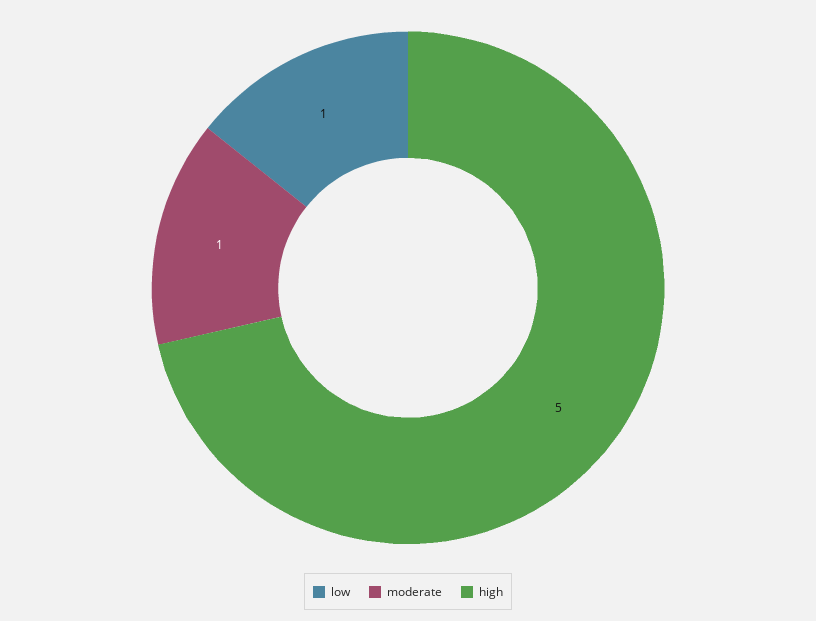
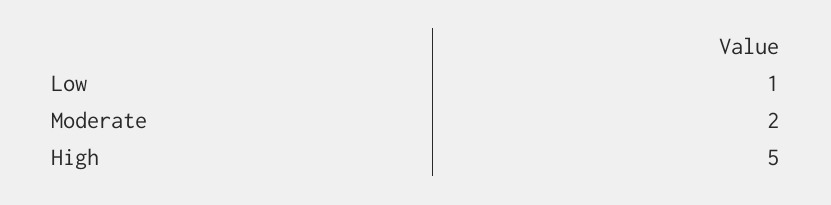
  {
    "low": 1,
-   "moderate": 1,
+   "moderate": 2,
    "high": 5
  }

